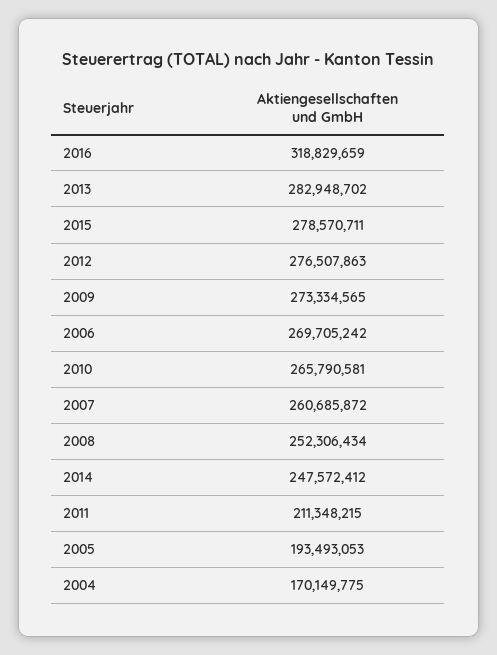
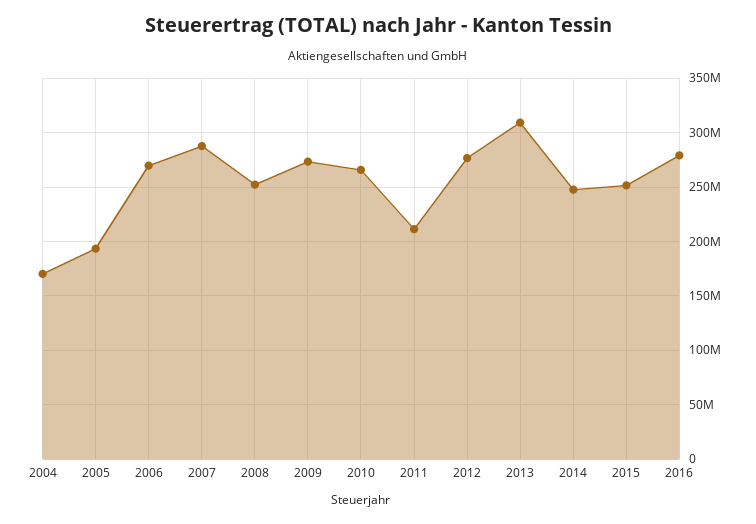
  {
-   "2016": 318829659,
+   "2016": 280000000,
-   "2013": 282948702,
+   "2013": 310000000,
-   "2015": 278570711,
+   "2015": 250000000,
    "2012": 276507863,
    "2009": 273334565,
    "2006": 269705242,
    "2010": 265790581,
-   "2007": 260685872,
+   "2007": 290000000,
    "2008": 252306434,
    "2014": 247572412,
    "2011": 211348215,
    "2005": 193493053,
    "2004": 170149775
  }

